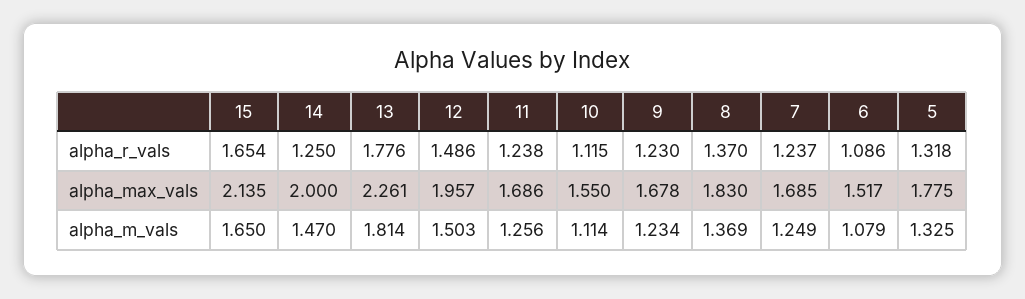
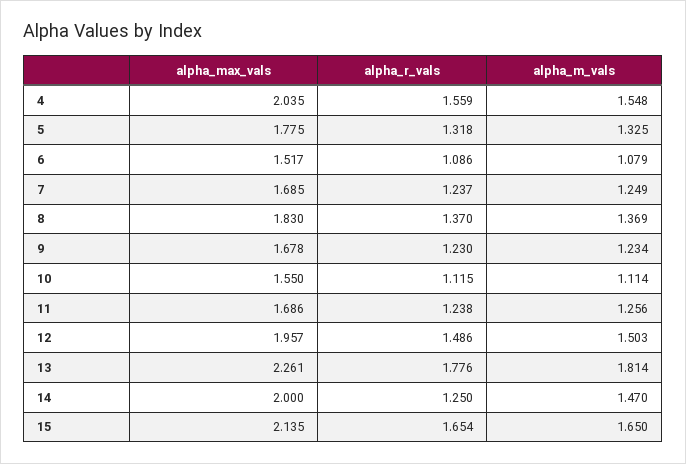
  {
    "15": {
      "alpha_r_vals": 1.654,
      "alpha_max_vals": 2.135,
      "alpha_m_vals": 1.65
    },
    "14": {
      "alpha_r_vals": 1.25,
      "alpha_max_vals": 2,
      "alpha_m_vals": 1.47
    },
    "13": {
      "alpha_r_vals": 1.776,
      "alpha_max_vals": 2.261,
      "alpha_m_vals": 1.814
    },
    "12": {
      "alpha_r_vals": 1.486,
      "alpha_max_vals": 1.957,
      "alpha_m_vals": 1.503
    },
    "11": {
      "alpha_r_vals": 1.238,
      "alpha_max_vals": 1.686,
      "alpha_m_vals": 1.256
    },
    "10": {
      "alpha_r_vals": 1.115,
      "alpha_max_vals": 1.55,
      "alpha_m_vals": 1.114
    },
    "9": {
      "alpha_r_vals": 1.23,
      "alpha_max_vals": 1.678,
      "alpha_m_vals": 1.234
    },
    "8": {
      "alpha_r_vals": 1.37,
      "alpha_max_vals": 1.83,
      "alpha_m_vals": 1.369
    },
    "7": {
      "alpha_r_vals": 1.237,
      "alpha_max_vals": 1.685,
      "alpha_m_vals": 1.249
    },
    "6": {
      "alpha_r_vals": 1.086,
      "alpha_max_vals": 1.517,
      "alpha_m_vals": 1.079
    },
    "5": {
      "alpha_r_vals": 1.318,
      "alpha_max_vals": 1.775,
      "alpha_m_vals": 1.325
-   }
+   },
+   "4": {
+     "alpha_max_vals": 2.035,
+     "alpha_r_vals": 1.559,
+     "alpha_m_vals": 1.548
+   }
  }

